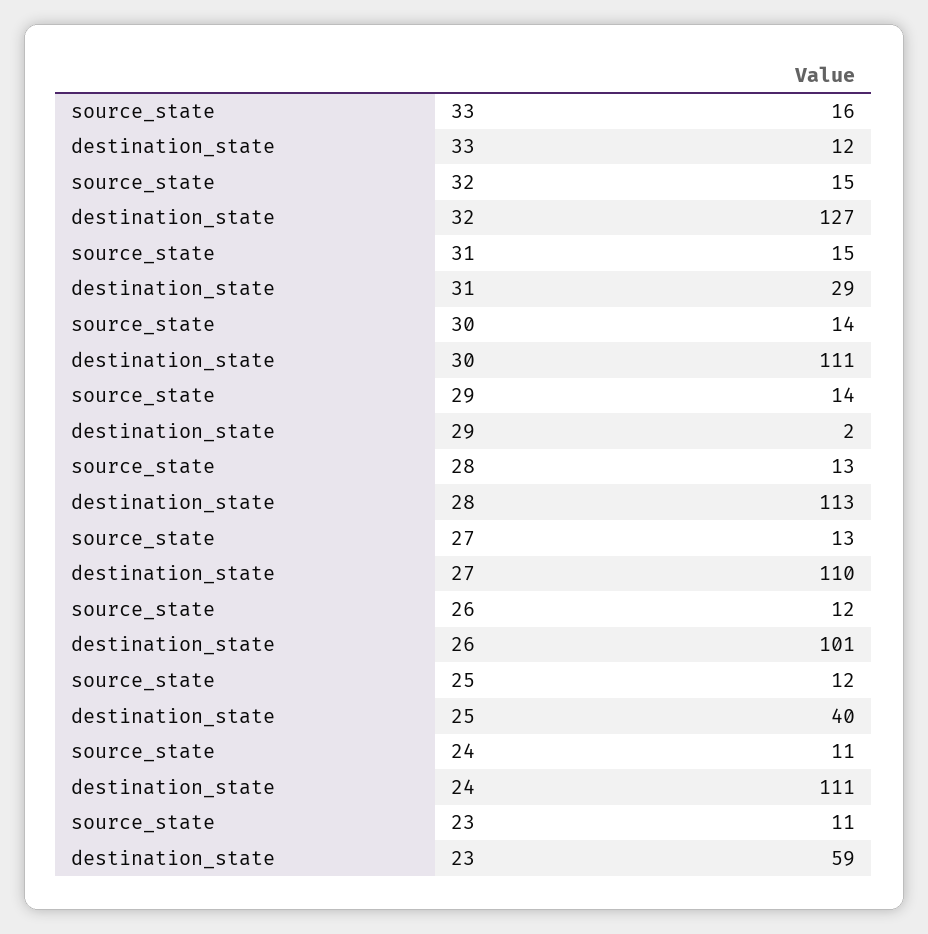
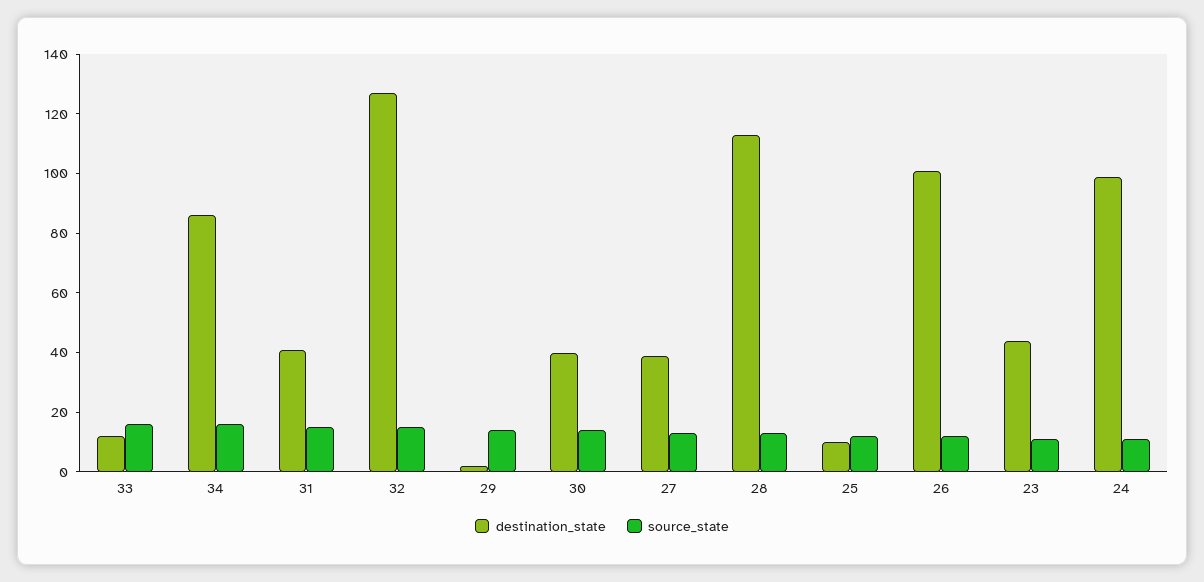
  {
    "source_state": {
      "33": 16,
      "32": 15,
      "31": 15,
      "30": 14,
      "29": 14,
      "28": 13,
      "27": 13,
      "26": 12,
      "25": 12,
      "24": 11,
-     "23": 11
+     "23": 11,
+     "34": 15
    },
    "destination_state": {
      "33": 12,
      "32": 127,
-     "31": 29,
+     "31": 40,
-     "30": 111,
+     "30": 40,
      "29": 2,
      "28": 113,
-     "27": 110,
+     "27": 40,
      "26": 101,
-     "25": 40,
+     "25": 10,
-     "24": 111,
+     "24": 100,
-     "23": 59
+     "23": 45,
+     "34": 85
    }
  }

